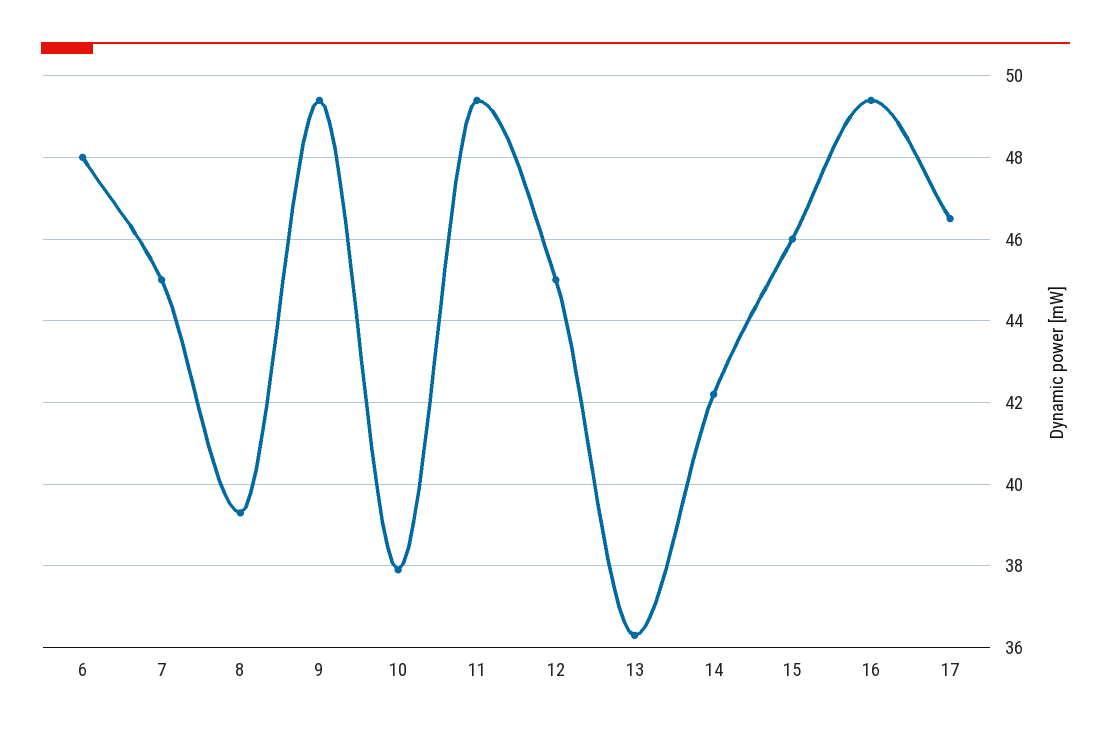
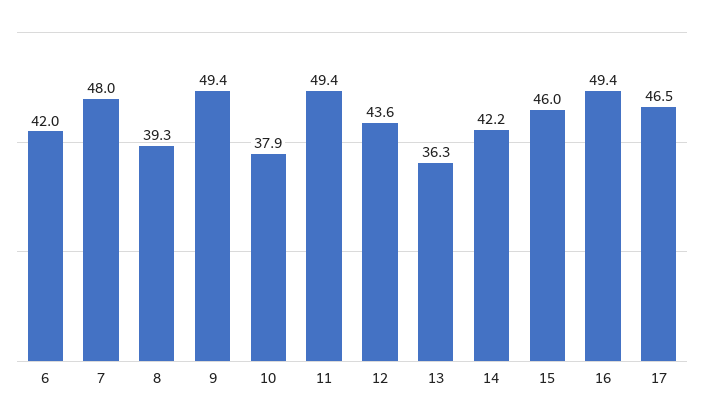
  {
-   "6": 48,
+   "6": 42,
-   "7": 45,
+   "7": 48,
    "8": 39.3,
    "9": 49.4,
    "10": 37.9,
    "11": 49.4,
-   "12": 45,
+   "12": 43.6,
    "13": 36.3,
    "14": 42.2,
    "15": 46,
    "16": 49.4,
    "17": 46.5
  }

